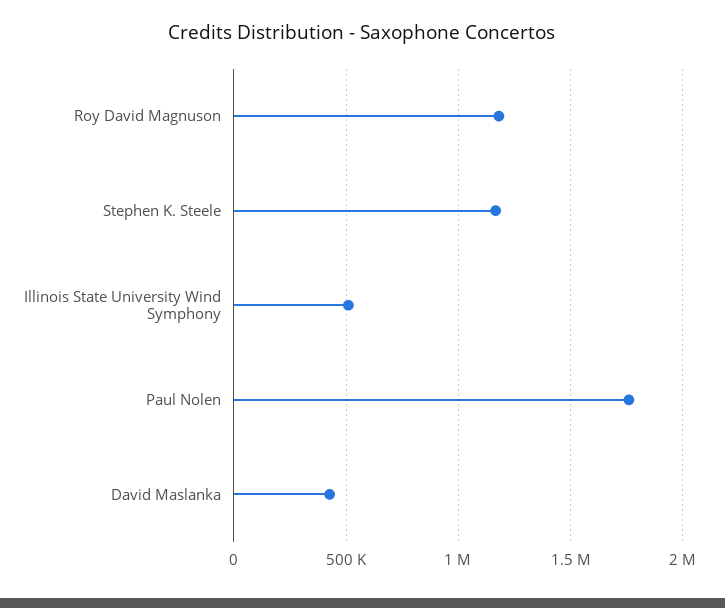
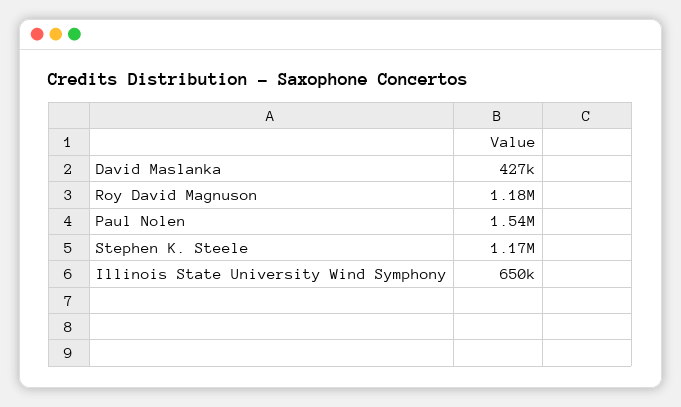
  {
    "Roy David Magnuson": 1180000,
    "Stephen K. Steele": 1170000,
-   "Illinois State University Wind Symphony": 500000,
+   "Illinois State University Wind Symphony": 650000,
-   "Paul Nolen": 1750000,
+   "Paul Nolen": 1540000,
    "David Maslanka": 427000
  }

